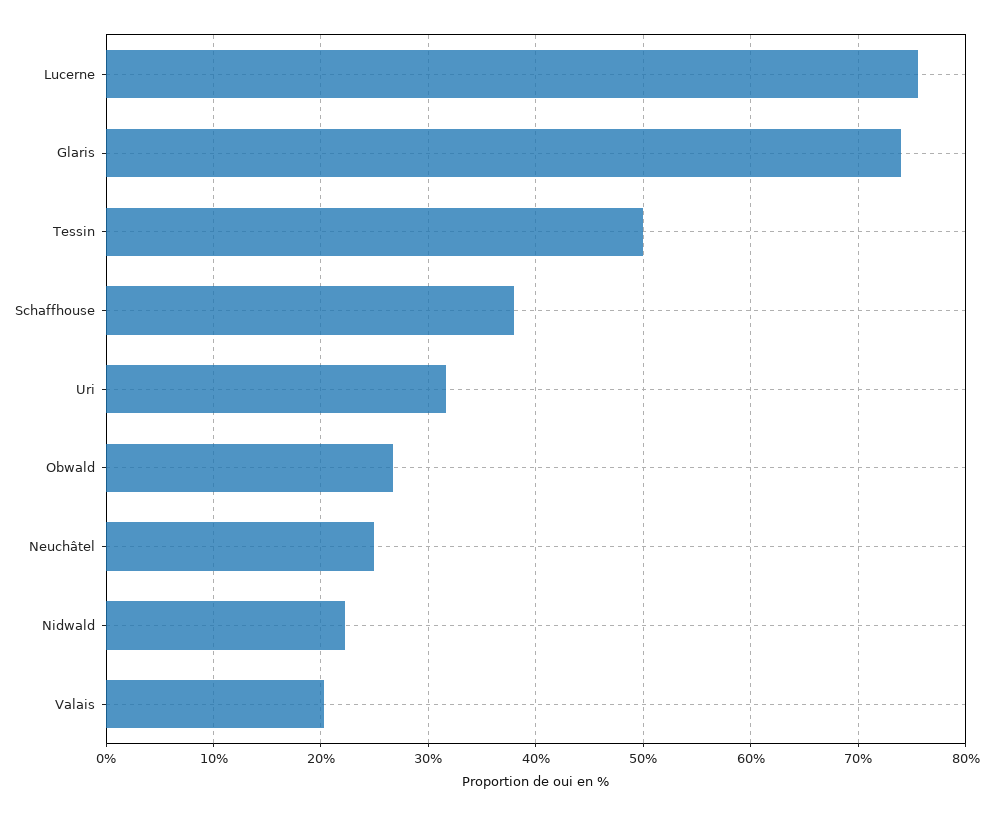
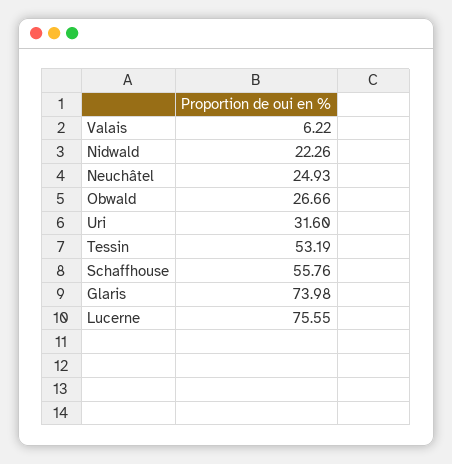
  {
    "Lucerne": 75.55,
    "Glaris": 73.98,
-   "Tessin": 50,
+   "Tessin": 53.19,
-   "Schaffhouse": 38,
+   "Schaffhouse": 55.76,
    "Uri": 31.6,
    "Obwald": 26.66,
    "Neuchâtel": 24.93,
    "Nidwald": 22.26,
-   "Valais": 20
+   "Valais": 6.22
  }

